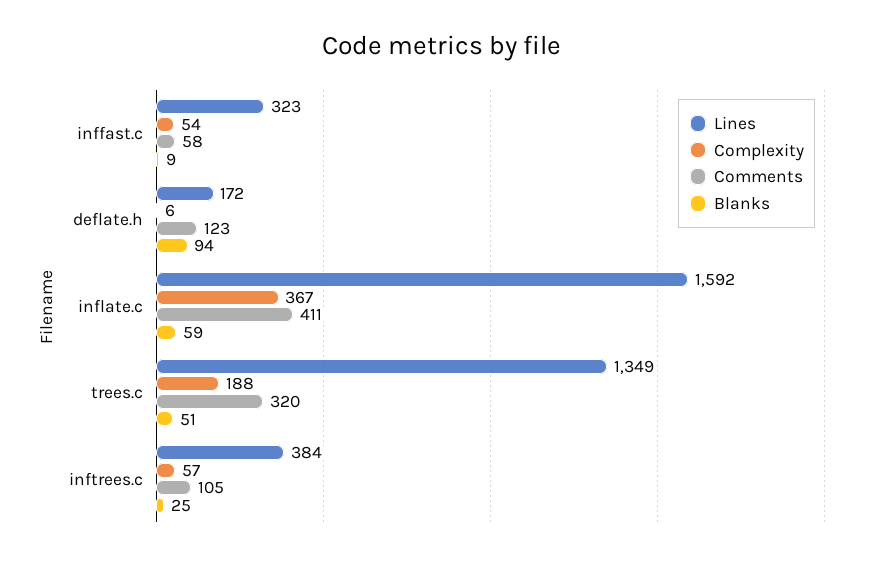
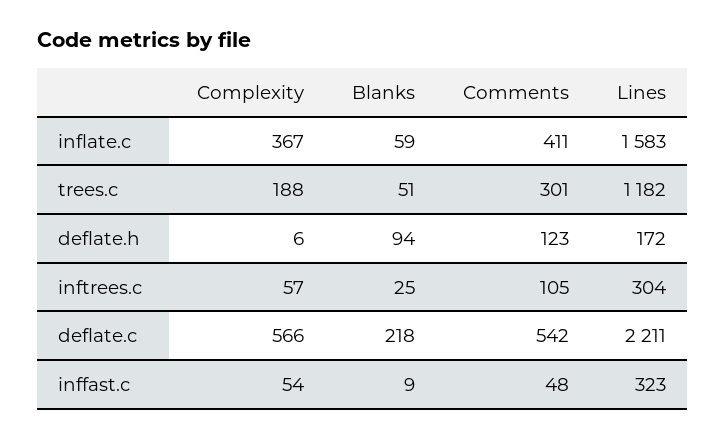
  {
    "Lines": {
      "inffast.c": 323,
      "deflate.h": 172,
-     "inflate.c": 1592,
+     "inflate.c": 1583,
-     "trees.c": 1349,
+     "trees.c": 1182,
-     "inftrees.c": 384
+     "inftrees.c": 304,
+     "deflate.c": 2211
    },
    "Complexity": {
      "inffast.c": 54,
      "deflate.h": 6,
      "inflate.c": 367,
      "trees.c": 188,
-     "inftrees.c": 57
+     "inftrees.c": 57,
+     "deflate.c": 566
    },
    "Comments": {
-     "inffast.c": 58,
+     "inffast.c": 48,
      "deflate.h": 123,
      "inflate.c": 411,
-     "trees.c": 320,
+     "trees.c": 301,
-     "inftrees.c": 105
+     "inftrees.c": 105,
+     "deflate.c": 542
    },
    "Blanks": {
      "inffast.c": 9,
      "deflate.h": 94,
      "inflate.c": 59,
      "trees.c": 51,
-     "inftrees.c": 25
+     "inftrees.c": 25,
+     "deflate.c": 218
    }
  }

